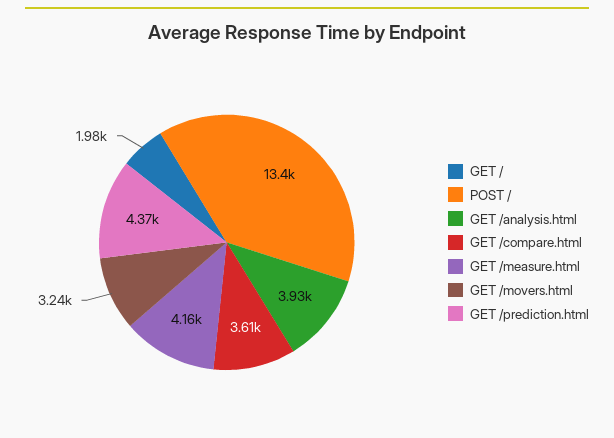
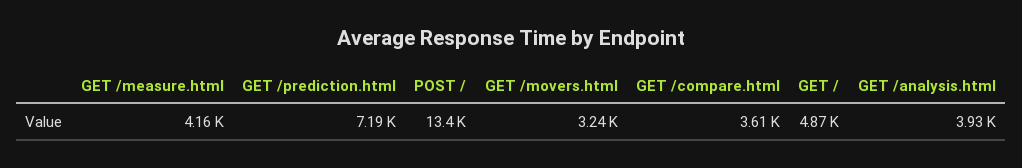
  {
-   "GET /": 1980,
+   "GET /": 4870,
    "POST /": 13400,
    "GET /analysis.html": 3930,
    "GET /compare.html": 3610,
    "GET /measure.html": 4160,
    "GET /movers.html": 3240,
-   "GET /prediction.html": 4370
+   "GET /prediction.html": 7190
  }

